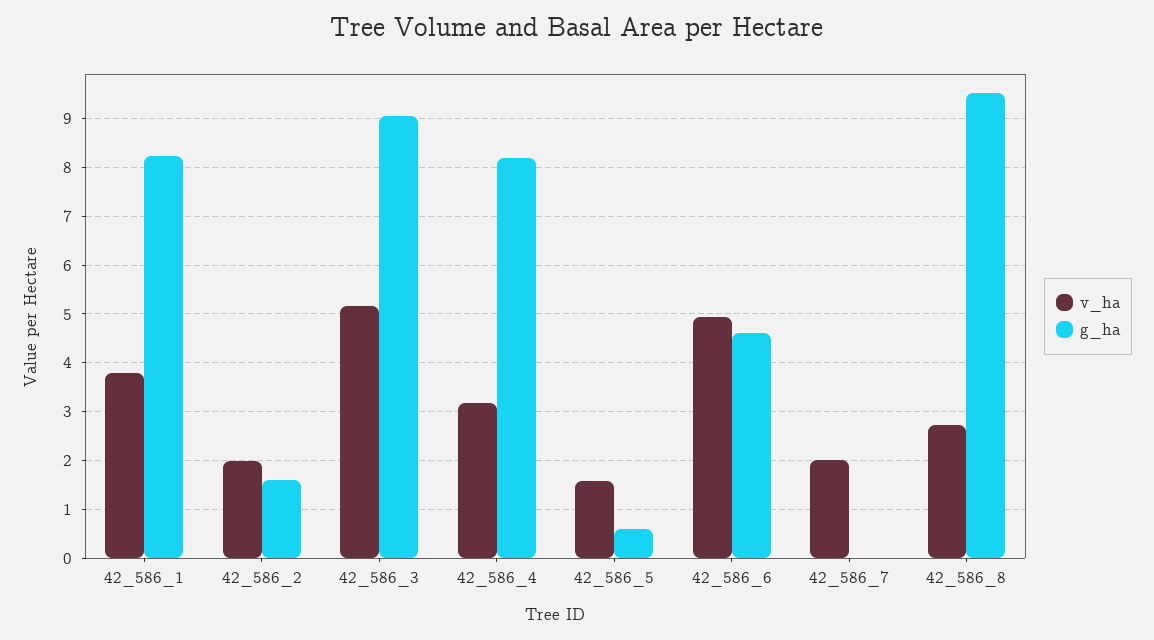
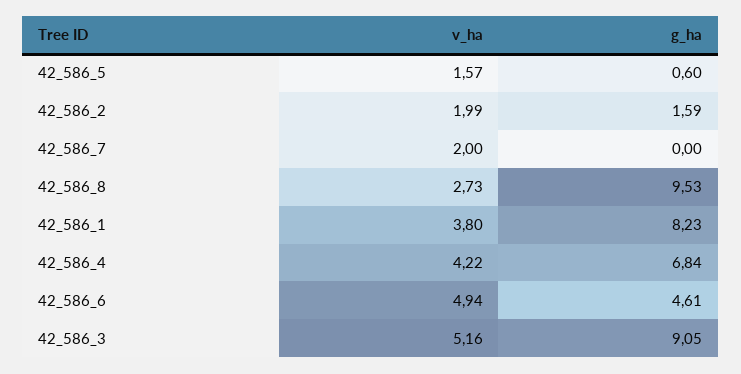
  {
    "v_ha": {
      "42_586_1": 3.8,
      "42_586_2": 1.99,
      "42_586_3": 5.16,
-     "42_586_4": 3.2,
+     "42_586_4": 4.22,
      "42_586_5": 1.57,
      "42_586_6": 4.94,
      "42_586_7": 2,
      "42_586_8": 2.73
    },
    "g_ha": {
      "42_586_1": 8.23,
      "42_586_2": 1.59,
      "42_586_3": 9.05,
-     "42_586_4": 8.2,
+     "42_586_4": 6.84,
      "42_586_5": 0.6,
      "42_586_6": 4.61,
      "42_586_7": 0,
      "42_586_8": 9.53
    }
  }

